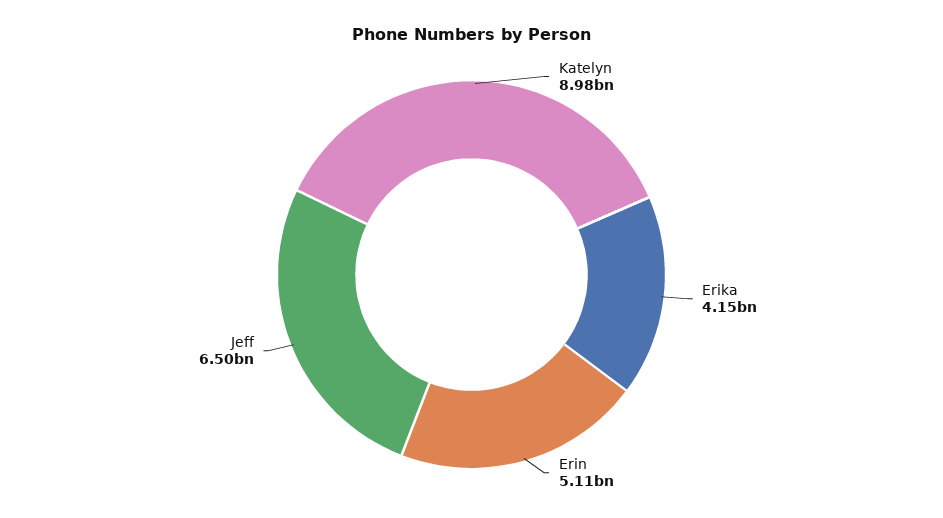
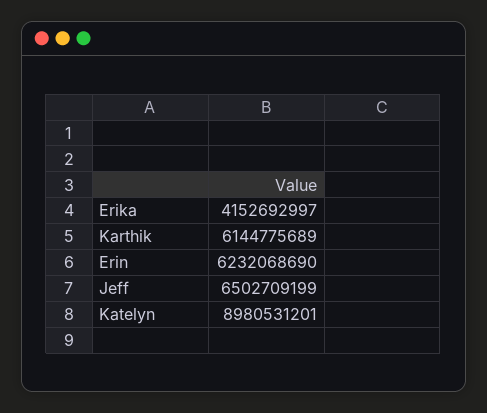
  {
    "Katelyn": 8980531201,
    "Erika": 4152692997,
-   "Erin": 5110000000,
+   "Erin": 6232068690,
-   "Jeff": 6502709199
+   "Jeff": 6502709199,
+   "Karthik": 6144775689
  }

